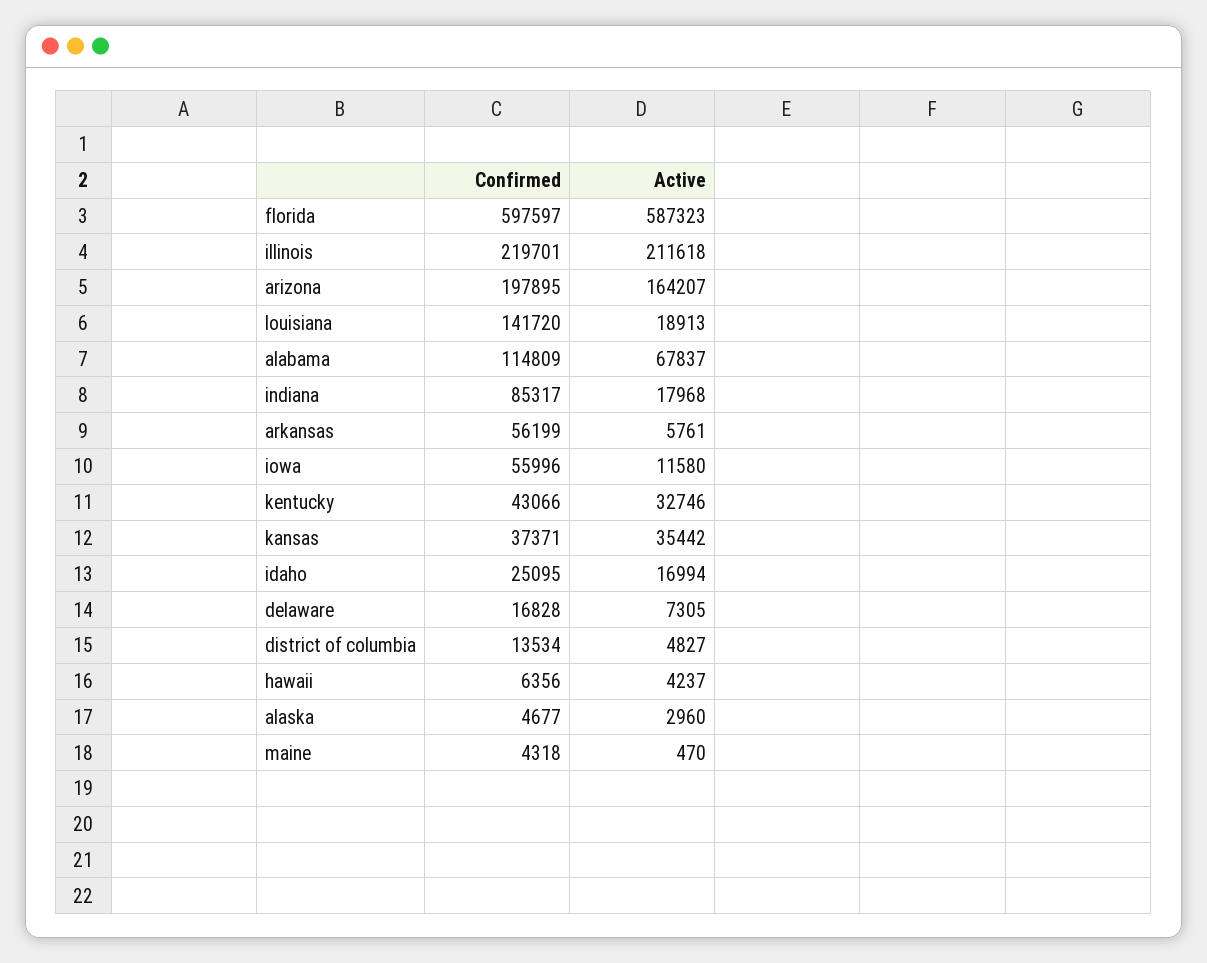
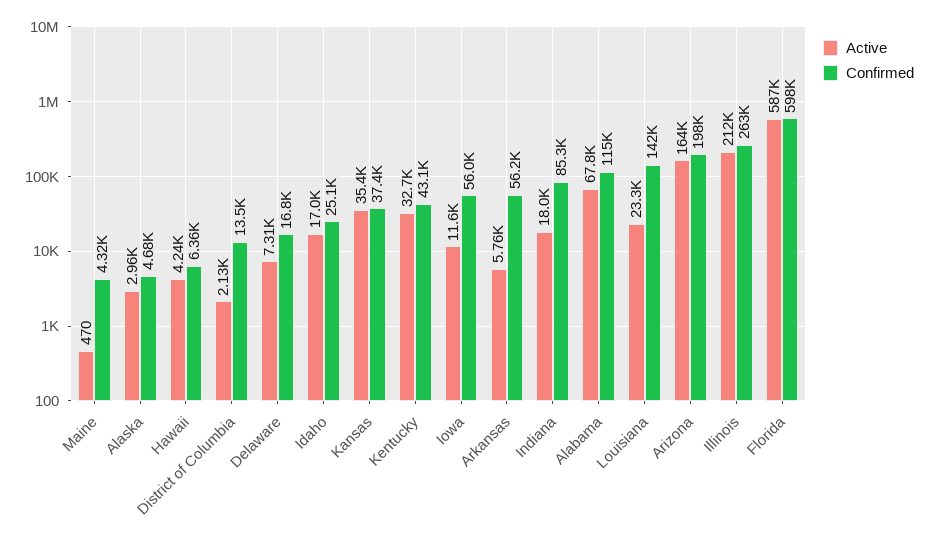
  {
    "Confirmed": {
      "florida": 597597,
-     "illinois": 219701,
+     "illinois": 263000,
      "arizona": 197895,
      "louisiana": 141720,
      "alabama": 114809,
      "indiana": 85317,
      "arkansas": 56199,
      "iowa": 55996,
      "kentucky": 43066,
      "kansas": 37371,
      "idaho": 25095,
      "delaware": 16828,
      "district of columbia": 13534,
      "hawaii": 6356,
      "alaska": 4677,
      "maine": 4318
    },
    "Active": {
      "florida": 587323,
      "illinois": 211618,
      "arizona": 164207,
-     "louisiana": 18913,
+     "louisiana": 23300,
      "alabama": 67837,
      "indiana": 17968,
      "arkansas": 5761,
      "iowa": 11580,
      "kentucky": 32746,
      "kansas": 35442,
      "idaho": 16994,
      "delaware": 7305,
-     "district of columbia": 4827,
+     "district of columbia": 2130,
      "hawaii": 4237,
      "alaska": 2960,
      "maine": 470
    }
  }

